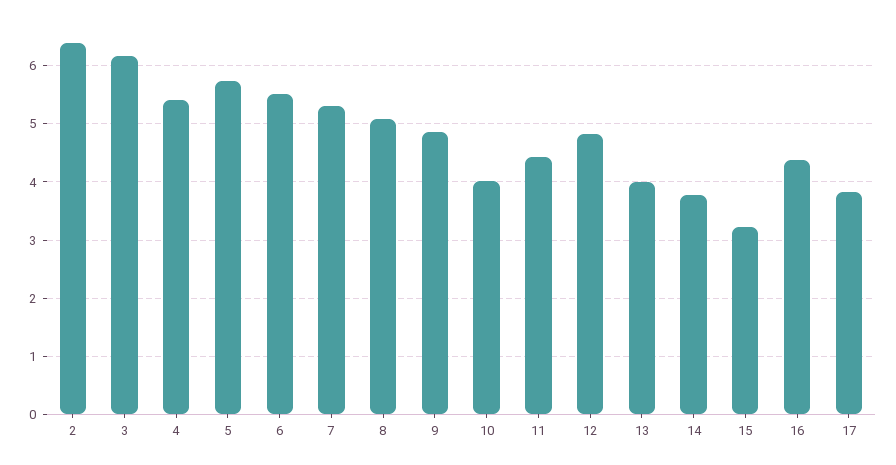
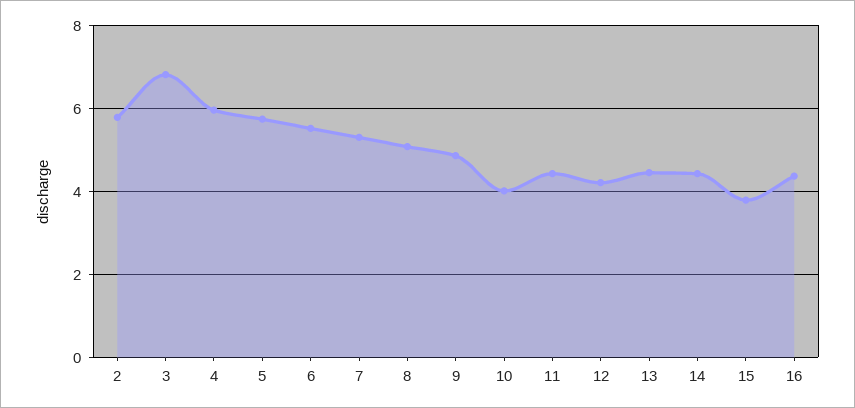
  {
-   "2": 6.4,
+   "2": 5.8,
-   "3": 6.2,
+   "3": 6.8,
-   "4": 5.4,
+   "4": 6,
    "5": 5.8,
    "6": 5.6,
    "7": 5.4,
    "8": 5,
    "9": 4.8,
    "10": 4,
    "11": 4.4,
-   "12": 4.8,
+   "12": 4.2,
-   "13": 4,
+   "13": 4.4,
-   "14": 3.8,
+   "14": 4.4,
-   "15": 3.2,
+   "15": 3.8,
-   "16": 4.4,
+   "16": 4.4
-   "17": 3.8
  }

